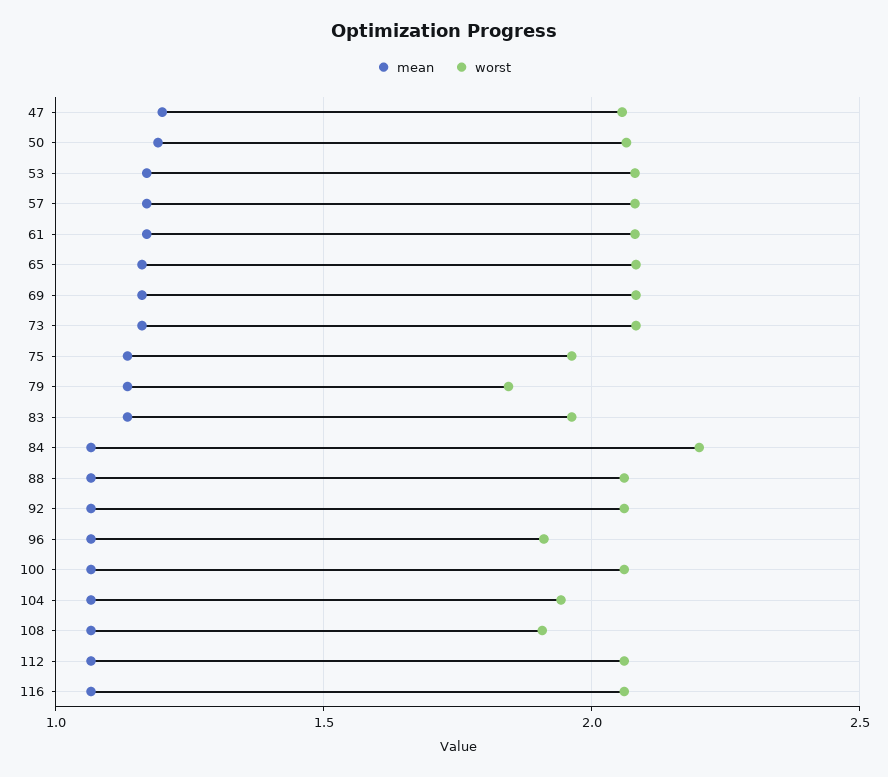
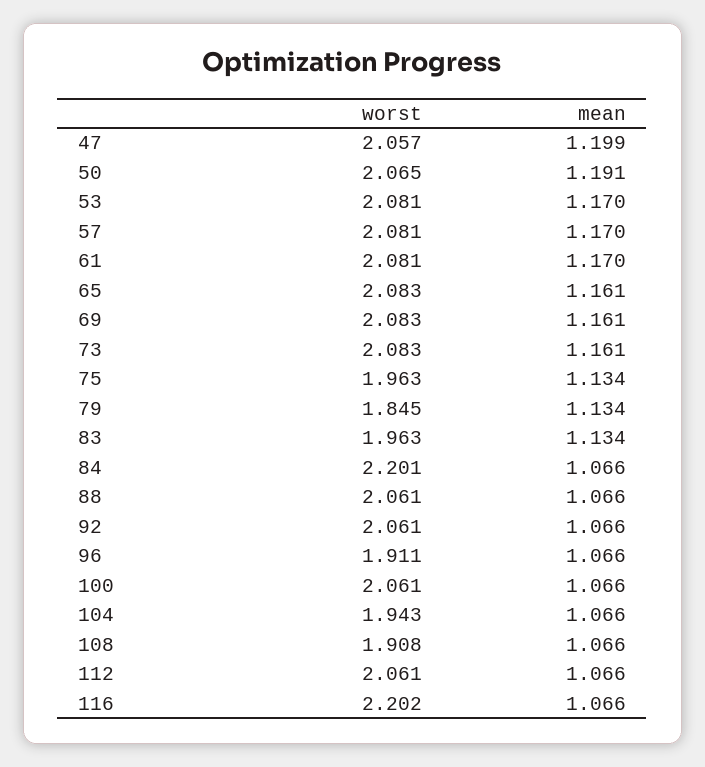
  {
    "mean": {
      "47": 1.199,
      "50": 1.191,
      "53": 1.17,
      "57": 1.17,
      "61": 1.17,
      "65": 1.161,
      "69": 1.161,
      "73": 1.161,
      "75": 1.134,
      "79": 1.134,
      "83": 1.134,
      "84": 1.066,
      "88": 1.066,
      "92": 1.066,
      "96": 1.066,
      "100": 1.066,
      "104": 1.066,
      "108": 1.066,
      "112": 1.066,
      "116": 1.066
    },
    "worst": {
      "47": 2.057,
      "50": 2.065,
      "53": 2.081,
      "57": 2.081,
      "61": 2.081,
      "65": 2.083,
      "69": 2.083,
      "73": 2.083,
      "75": 1.963,
      "79": 1.845,
      "83": 1.963,
      "84": 2.201,
      "88": 2.061,
      "92": 2.061,
      "96": 1.911,
      "100": 2.061,
      "104": 1.943,
      "108": 1.908,
      "112": 2.061,
-     "116": 2.05
+     "116": 2.202
    }
  }

